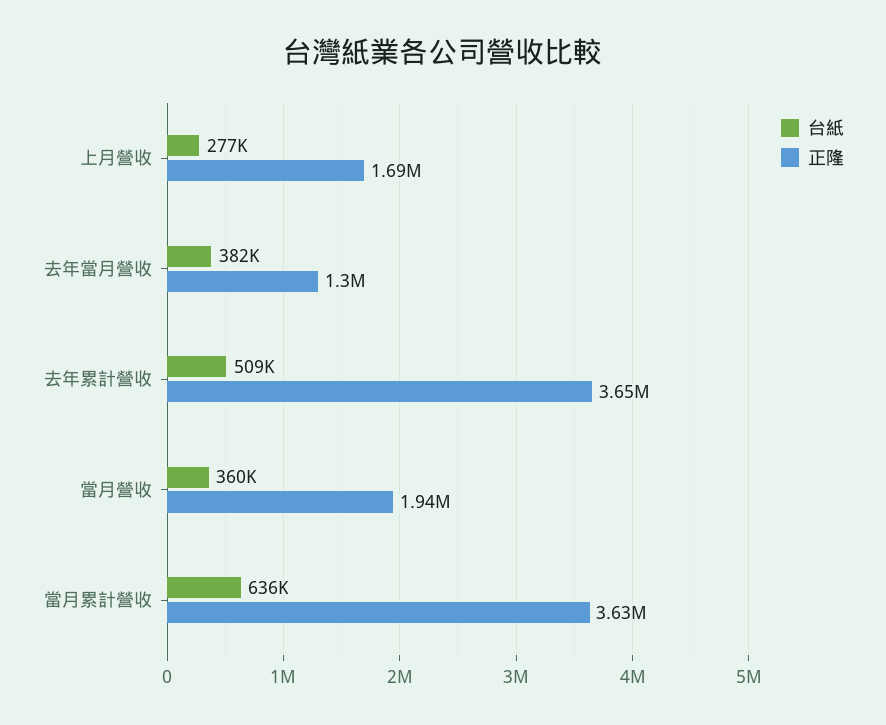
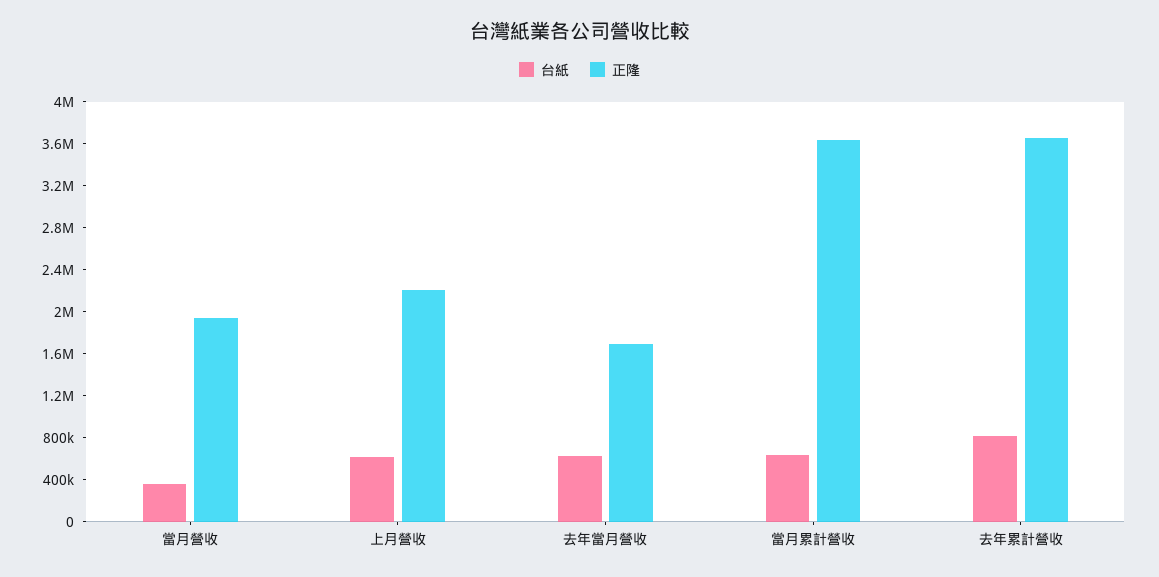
  {
    "台紙": {
-     "上月營收": 277000,
+     "上月營收": 600000,
-     "去年當月營收": 382000,
+     "去年當月營收": 600000,
-     "去年累計營收": 509000,
+     "去年累計營收": 800000,
      "當月營收": 360000,
      "當月累計營收": 636000
    },
    "正隆": {
-     "上月營收": 1690000,
+     "上月營收": 2200000,
-     "去年當月營收": 1300000,
+     "去年當月營收": 1700000,
      "去年累計營收": 3650000,
      "當月營收": 1940000,
      "當月累計營收": 3630000
    }
  }

